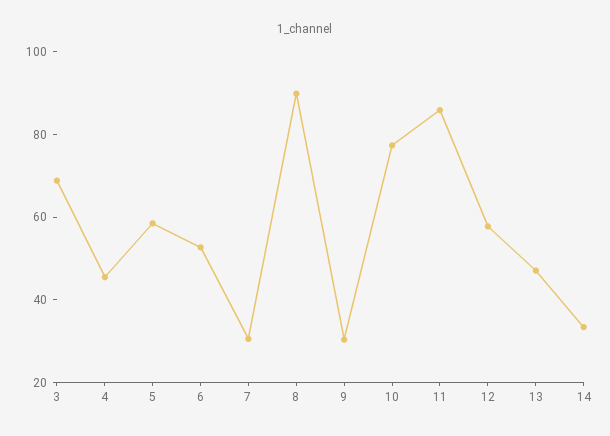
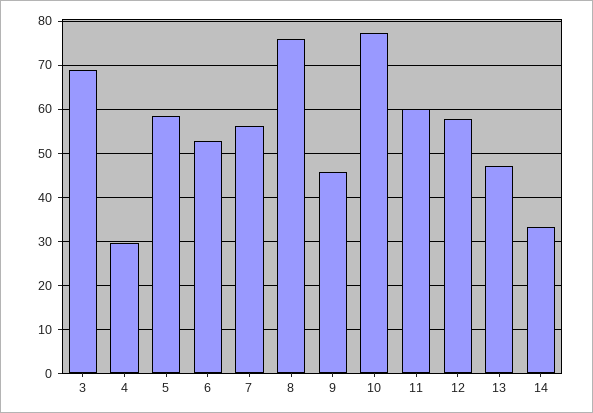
  {
    "3": 68,
-   "4": 45,
+   "4": 30,
    "5": 58,
    "6": 52,
-   "7": 30,
+   "7": 56,
-   "8": 90,
+   "8": 76,
-   "9": 30,
+   "9": 46,
    "10": 78,
-   "11": 85,
+   "11": 60,
    "12": 58,
    "13": 48,
    "14": 34
  }

